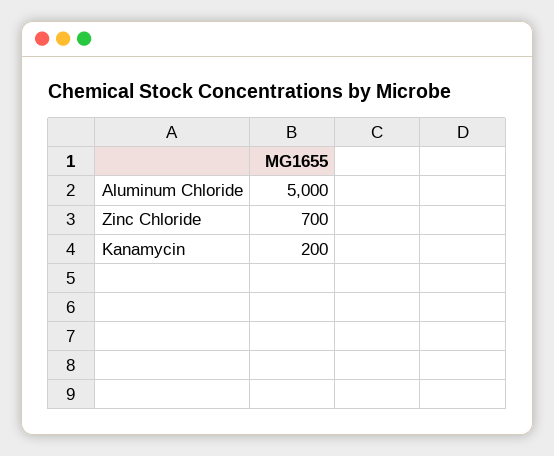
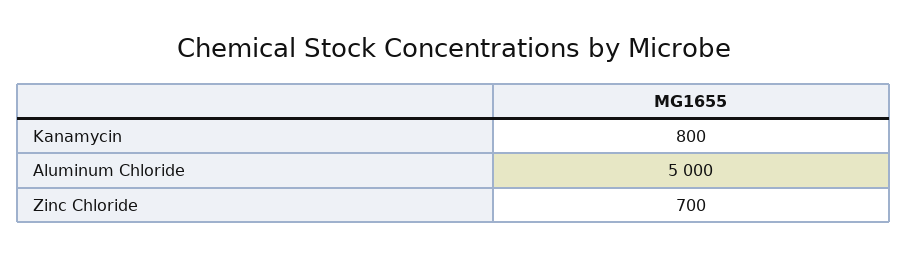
  {
    "Aluminum Chloride": 5000,
    "Zinc Chloride": 700,
-   "Kanamycin": 200
+   "Kanamycin": 800
  }

